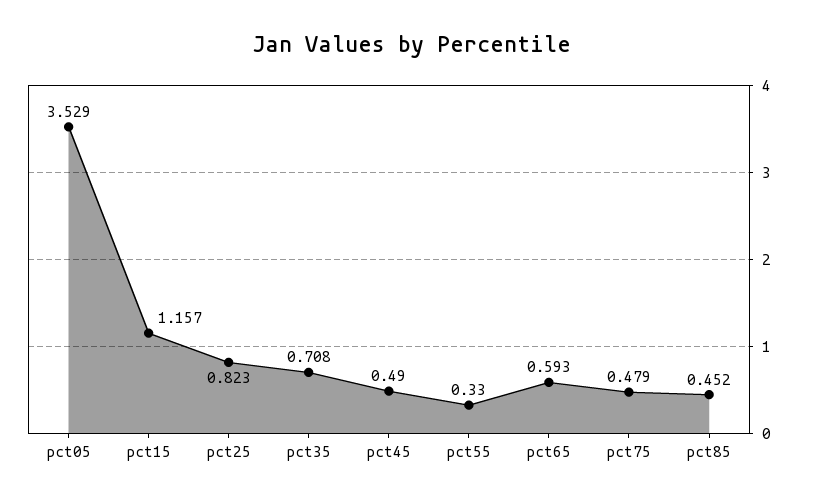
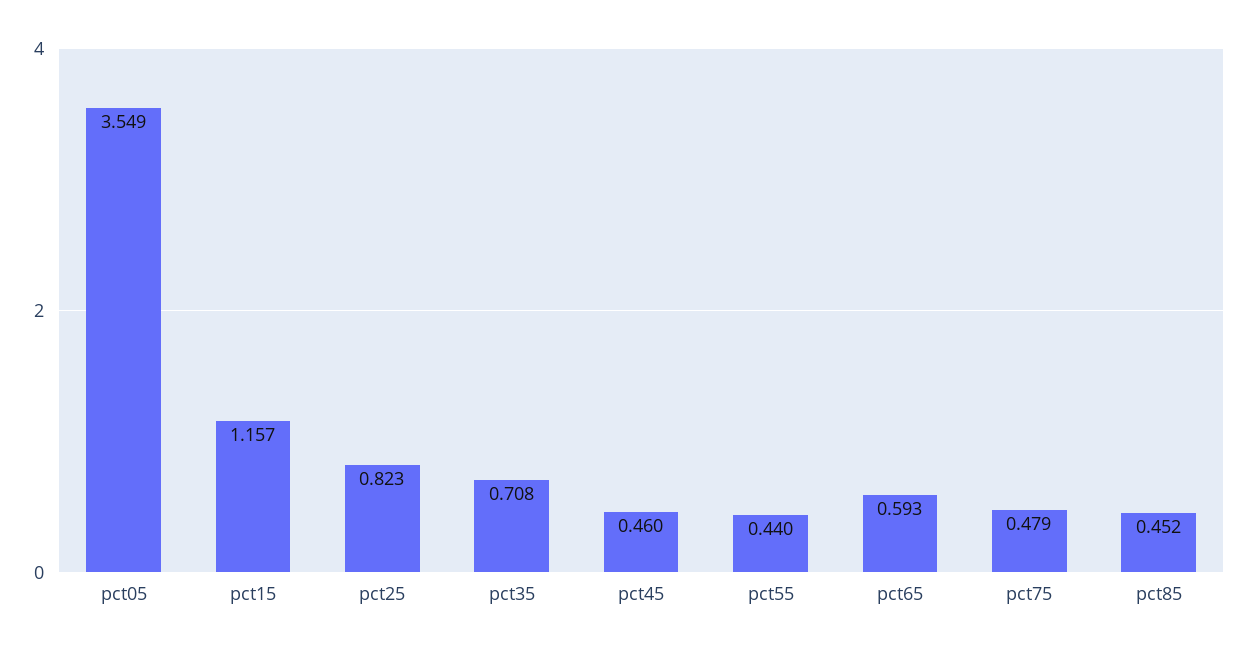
  {
-   "pct05": 3.529,
+   "pct05": 3.549,
    "pct15": 1.157,
    "pct25": 0.823,
    "pct35": 0.708,
-   "pct45": 0.49,
+   "pct45": 0.46,
-   "pct55": 0.33,
+   "pct55": 0.44,
    "pct65": 0.593,
    "pct75": 0.479,
    "pct85": 0.452
  }

